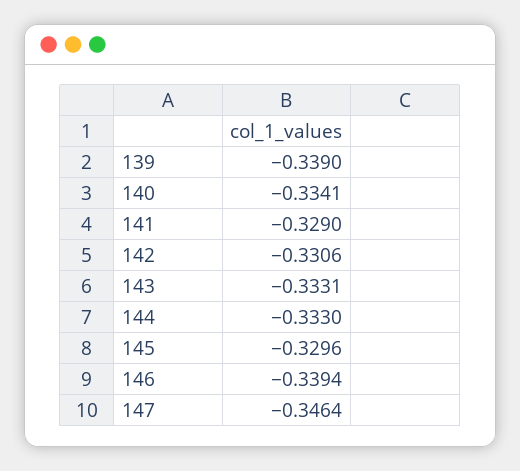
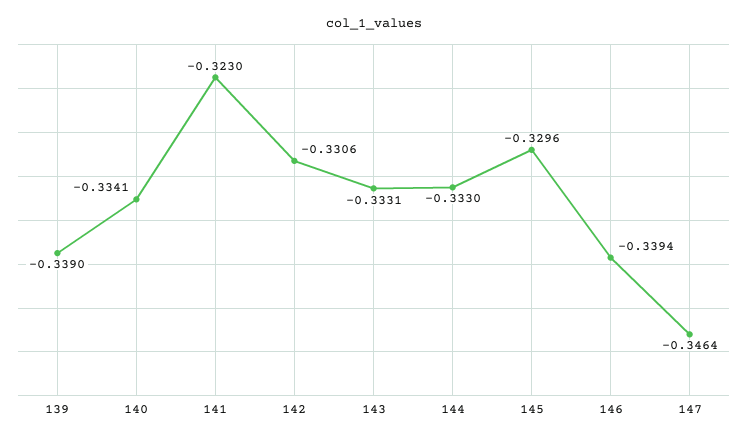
  {
    "139": -0.339,
    "140": -0.3341,
-   "141": -0.329,
+   "141": -0.323,
    "142": -0.3306,
    "143": -0.3331,
    "144": -0.333,
    "145": -0.3296,
    "146": -0.3394,
    "147": -0.3464
  }

